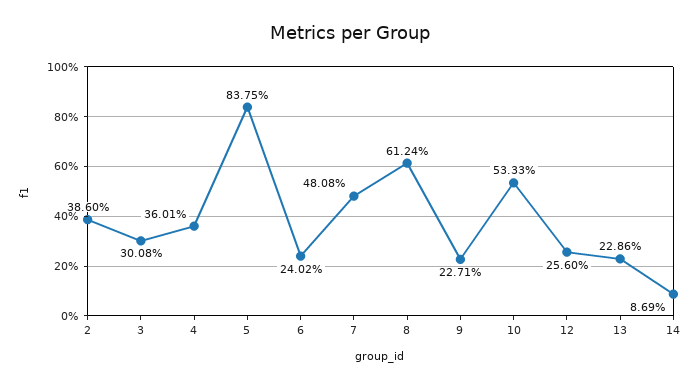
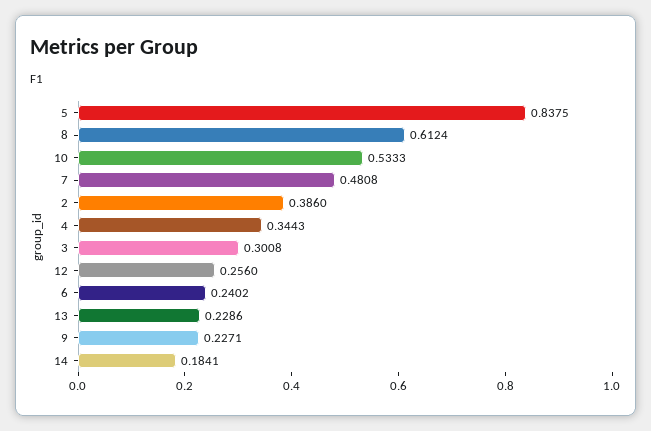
  {
    "2": 0.386,
    "3": 0.3008,
-   "4": 0.3601,
+   "4": 0.3443,
    "5": 0.8375,
    "6": 0.2402,
    "7": 0.4808,
    "8": 0.6124,
    "9": 0.2271,
    "10": 0.5333,
    "12": 0.256,
    "13": 0.2286,
-   "14": 0.0869
+   "14": 0.1841
  }

